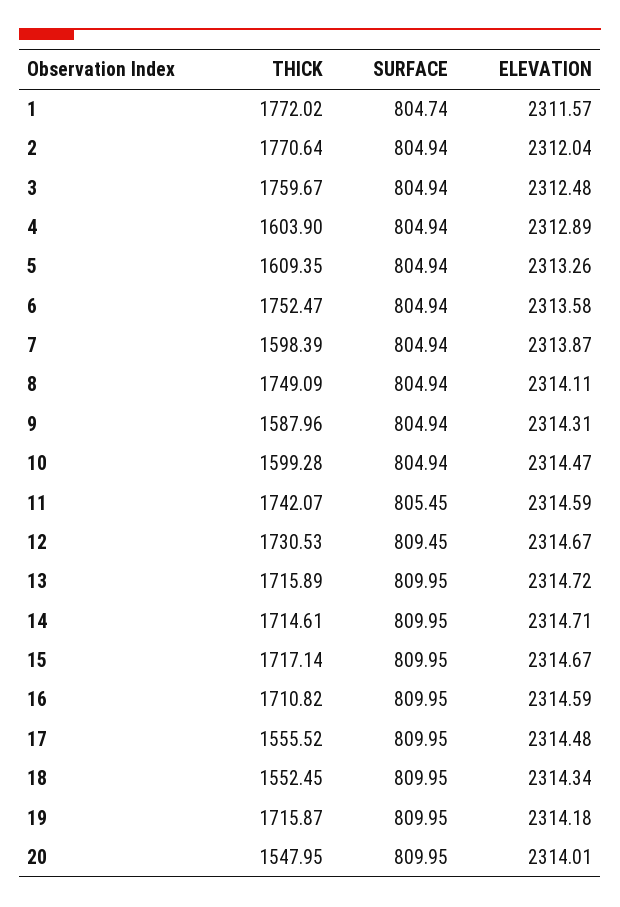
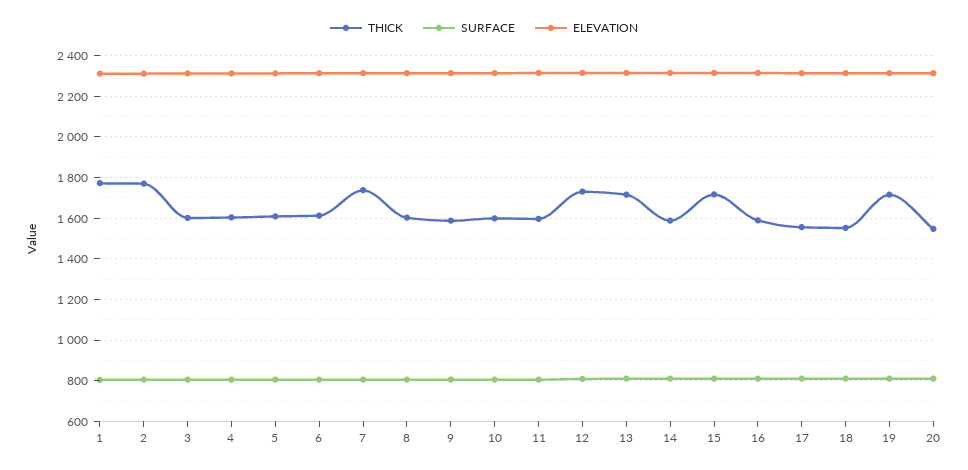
  {
    "THICK": {
      "1": 1772.02,
      "2": 1770.64,
-     "3": 1759.67,
+     "3": 1600,
      "4": 1603.9,
      "5": 1609.35,
-     "6": 1752.47,
+     "6": 1600,
-     "7": 1598.39,
+     "7": 1750,
-     "8": 1749.09,
+     "8": 1600,
      "9": 1587.96,
      "10": 1599.28,
-     "11": 1742.07,
+     "11": 1600,
      "12": 1730.53,
      "13": 1715.89,
-     "14": 1714.61,
+     "14": 1600,
      "15": 1717.14,
-     "16": 1710.82,
+     "16": 1600,
      "17": 1555.52,
      "18": 1552.45,
      "19": 1715.87,
      "20": 1547.95
    },
    "SURFACE": {
      "1": 804.74,
      "2": 804.94,
      "3": 804.94,
      "4": 804.94,
      "5": 804.94,
      "6": 804.94,
      "7": 804.94,
      "8": 804.94,
      "9": 804.94,
      "10": 804.94,
      "11": 805.45,
      "12": 809.45,
      "13": 809.95,
      "14": 809.95,
      "15": 809.95,
      "16": 809.95,
      "17": 809.95,
      "18": 809.95,
      "19": 809.95,
      "20": 809.95
    },
    "ELEVATION": {
      "1": 2311.57,
      "2": 2312.04,
      "3": 2312.48,
      "4": 2312.89,
      "5": 2313.26,
      "6": 2313.58,
      "7": 2313.87,
      "8": 2314.11,
      "9": 2314.31,
      "10": 2314.47,
      "11": 2314.59,
      "12": 2314.67,
      "13": 2314.72,
      "14": 2314.71,
      "15": 2314.67,
      "16": 2314.59,
      "17": 2314.48,
      "18": 2314.34,
      "19": 2314.18,
      "20": 2314.01
    }
  }

